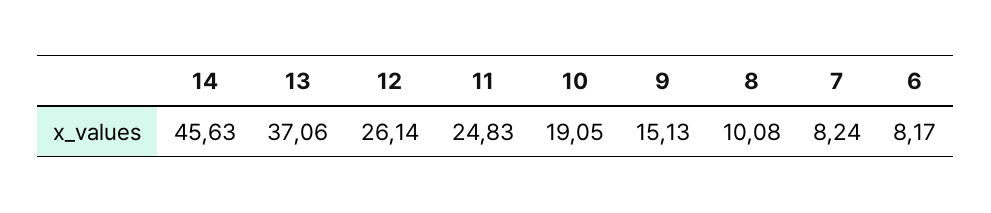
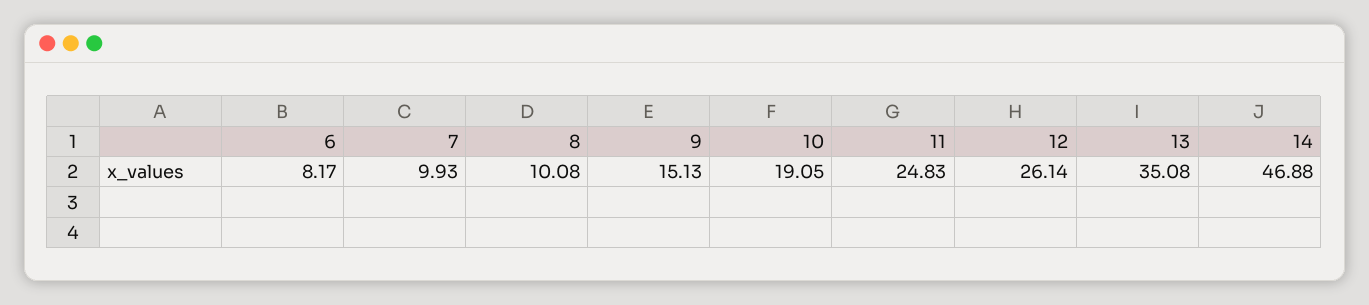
  {
-   "14": 45.63,
+   "14": 46.88,
-   "13": 37.06,
+   "13": 35.08,
    "12": 26.14,
    "11": 24.83,
    "10": 19.05,
    "9": 15.13,
    "8": 10.08,
-   "7": 8.24,
+   "7": 9.93,
    "6": 8.17
  }

